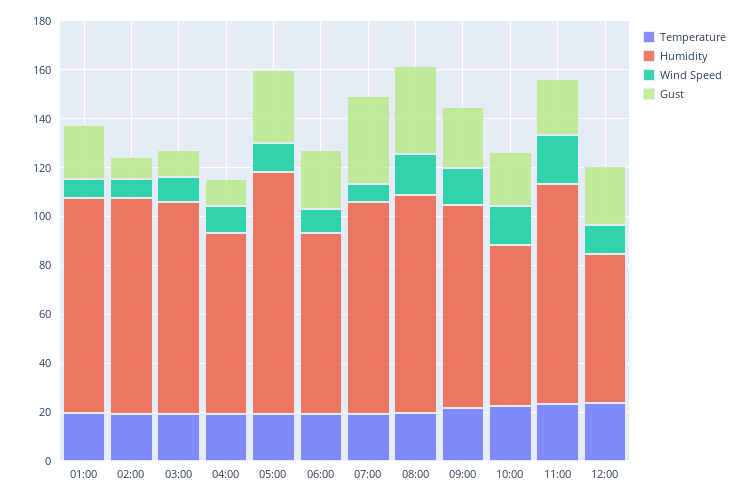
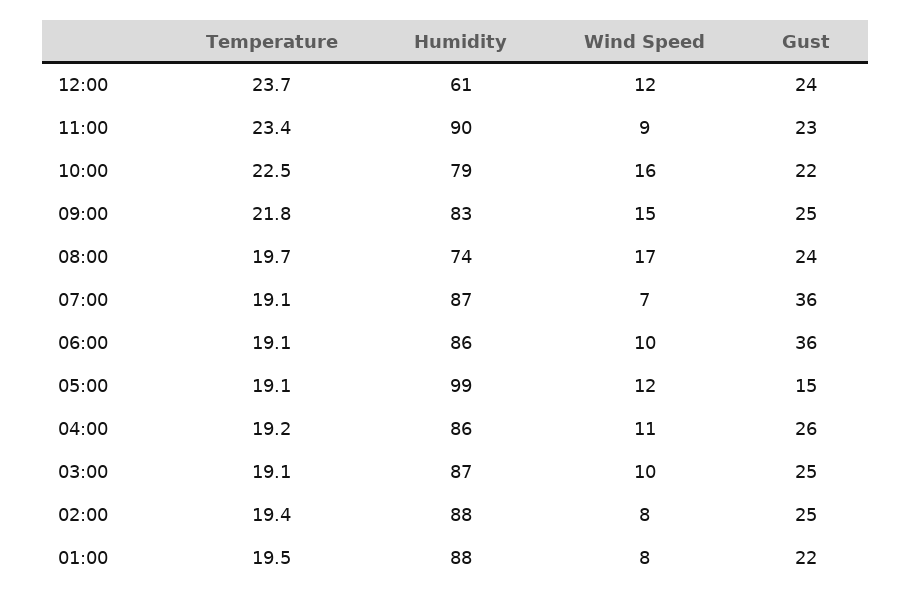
  {
    "Temperature": {
      "01:00": 19.5,
      "02:00": 19.4,
      "03:00": 19.1,
      "04:00": 19.2,
      "05:00": 19.1,
      "06:00": 19.1,
      "07:00": 19.1,
      "08:00": 19.7,
      "09:00": 21.8,
      "10:00": 22.5,
      "11:00": 23.4,
      "12:00": 23.7
    },
    "Humidity": {
      "01:00": 88,
      "02:00": 88,
      "03:00": 87,
-     "04:00": 75,
+     "04:00": 86,
      "05:00": 99,
-     "06:00": 75,
+     "06:00": 86,
      "07:00": 87,
-     "08:00": 90,
+     "08:00": 74,
      "09:00": 83,
-     "10:00": 65,
+     "10:00": 79,
      "11:00": 90,
      "12:00": 61
    },
    "Wind Speed": {
      "01:00": 8,
      "02:00": 8,
      "03:00": 10,
      "04:00": 11,
      "05:00": 12,
      "06:00": 10,
      "07:00": 7,
      "08:00": 17,
      "09:00": 15,
      "10:00": 16,
-     "11:00": 20,
+     "11:00": 9,
      "12:00": 12
    },
    "Gust": {
      "01:00": 22,
-     "02:00": 10,
+     "02:00": 25,
-     "03:00": 10,
+     "03:00": 25,
-     "04:00": 10,
+     "04:00": 26,
-     "05:00": 30,
+     "05:00": 15,
-     "06:00": 25,
+     "06:00": 36,
      "07:00": 36,
-     "08:00": 35,
+     "08:00": 24,
      "09:00": 25,
      "10:00": 22,
      "11:00": 23,
      "12:00": 24
    }
  }

